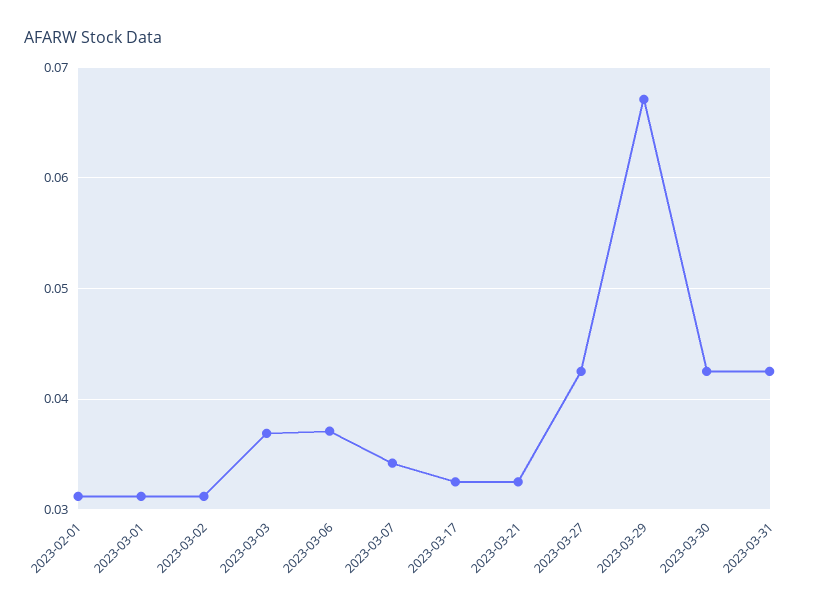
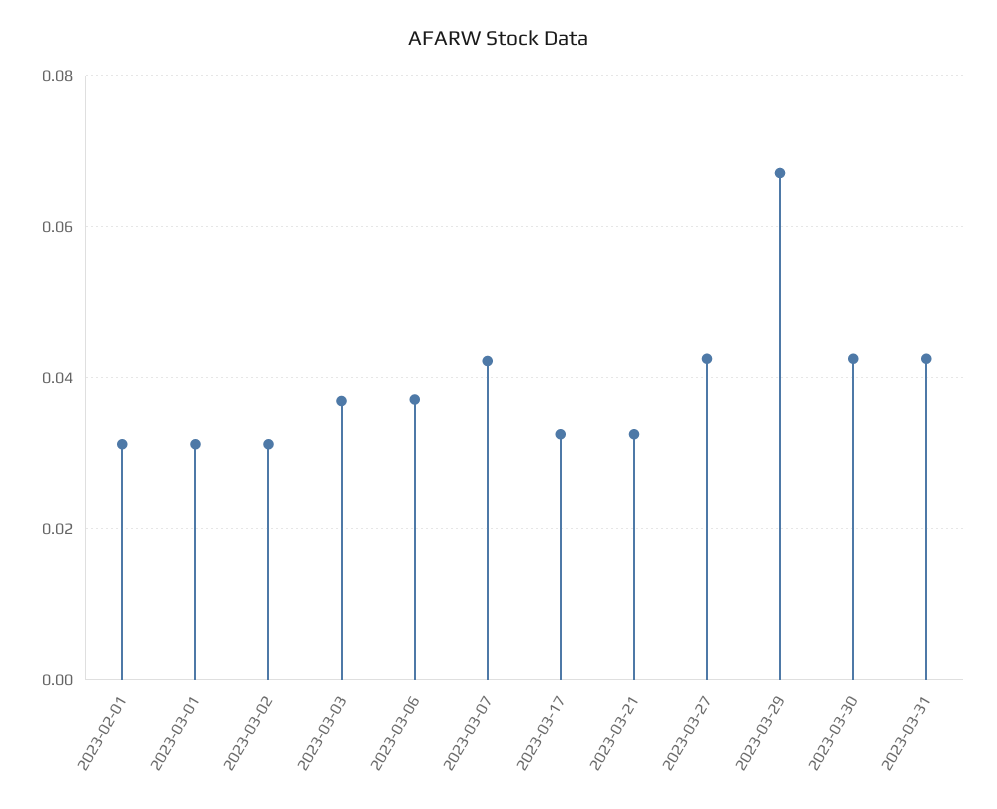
  {
    "2023-02-01": 0.031,
    "2023-03-01": 0.031,
    "2023-03-02": 0.031,
    "2023-03-03": 0.037,
    "2023-03-06": 0.037,
-   "2023-03-07": 0.034,
+   "2023-03-07": 0.042,
    "2023-03-17": 0.033,
    "2023-03-21": 0.033,
    "2023-03-27": 0.043,
    "2023-03-29": 0.067,
    "2023-03-30": 0.043,
    "2023-03-31": 0.043
  }

